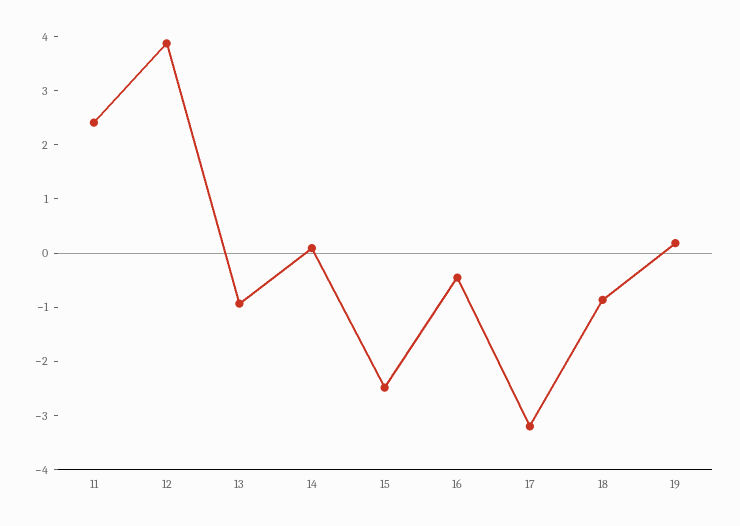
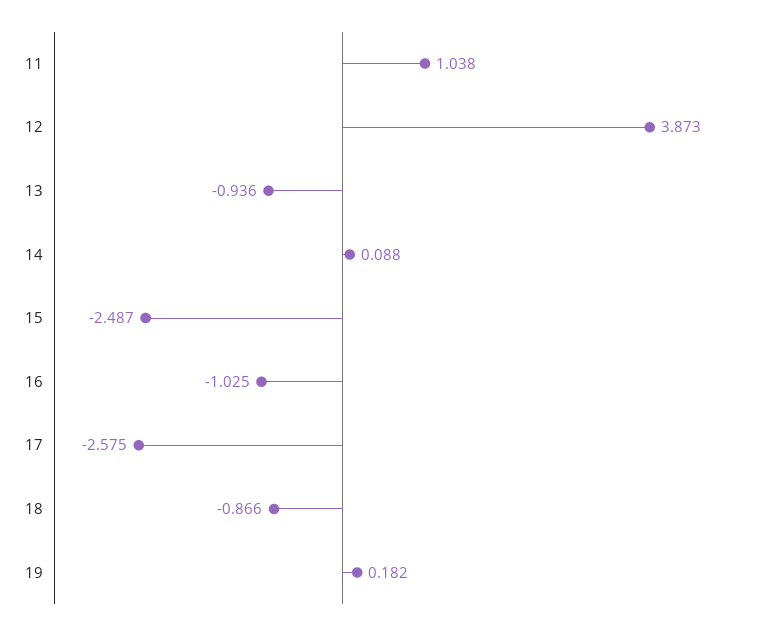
  {
-   "11": 2.4,
+   "11": 1.038,
    "12": 3.873,
    "13": -0.936,
    "14": 0.088,
    "15": -2.487,
-   "16": -0.4,
+   "16": -1.025,
-   "17": -3.2,
+   "17": -2.575,
    "18": -0.866,
    "19": 0.182
  }

